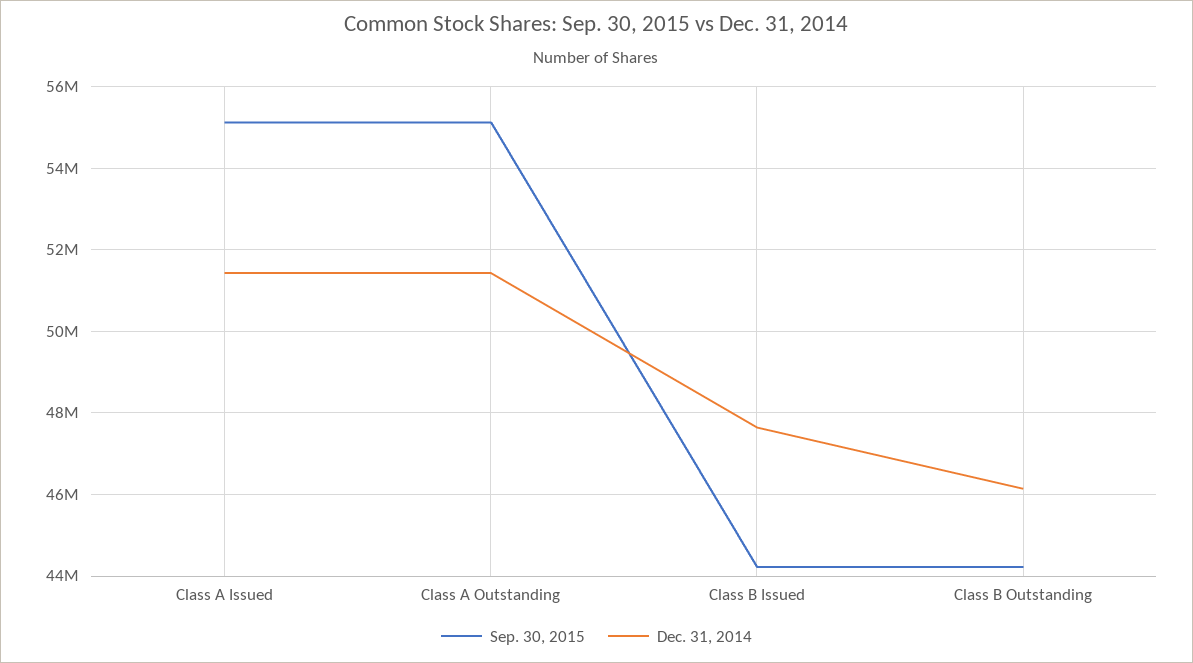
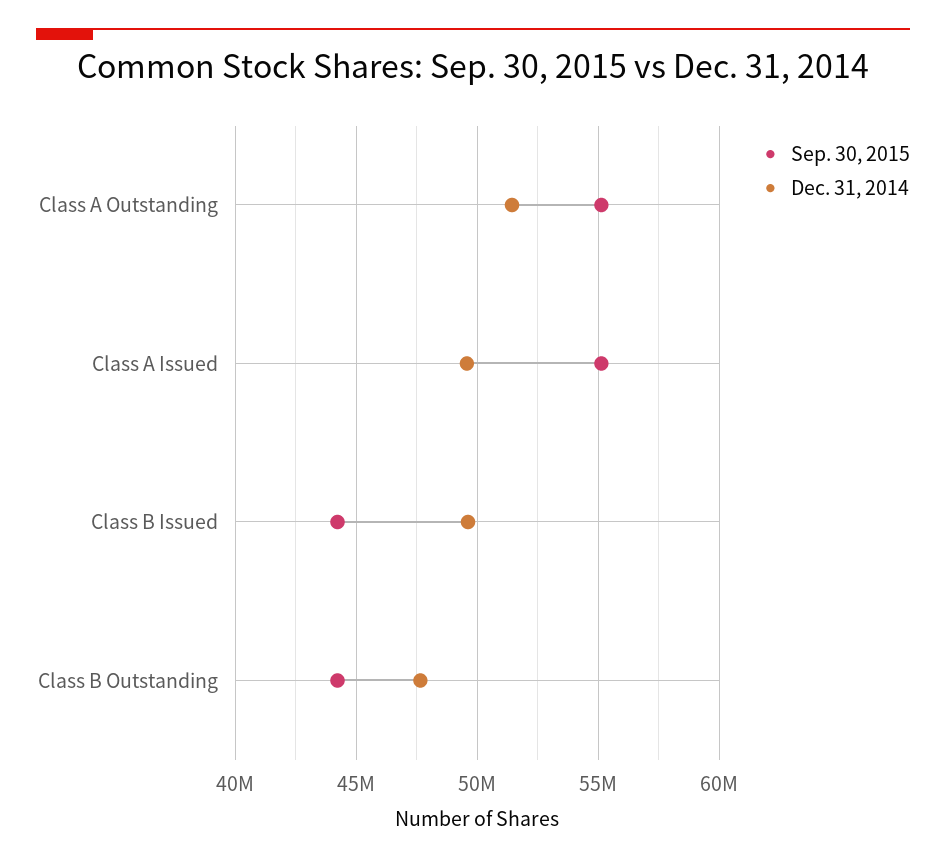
  {
    "Sep. 30, 2015": {
      "Class A Issued": 55200000,
      "Class A Outstanding": 55200000,
      "Class B Issued": 44200000,
      "Class B Outstanding": 44200000
    },
    "Dec. 31, 2014": {
-     "Class A Issued": 51400000,
+     "Class A Issued": 49500000,
      "Class A Outstanding": 51400000,
-     "Class B Issued": 47600000,
+     "Class B Issued": 49500000,
-     "Class B Outstanding": 46200000
+     "Class B Outstanding": 47500000
    }
  }

